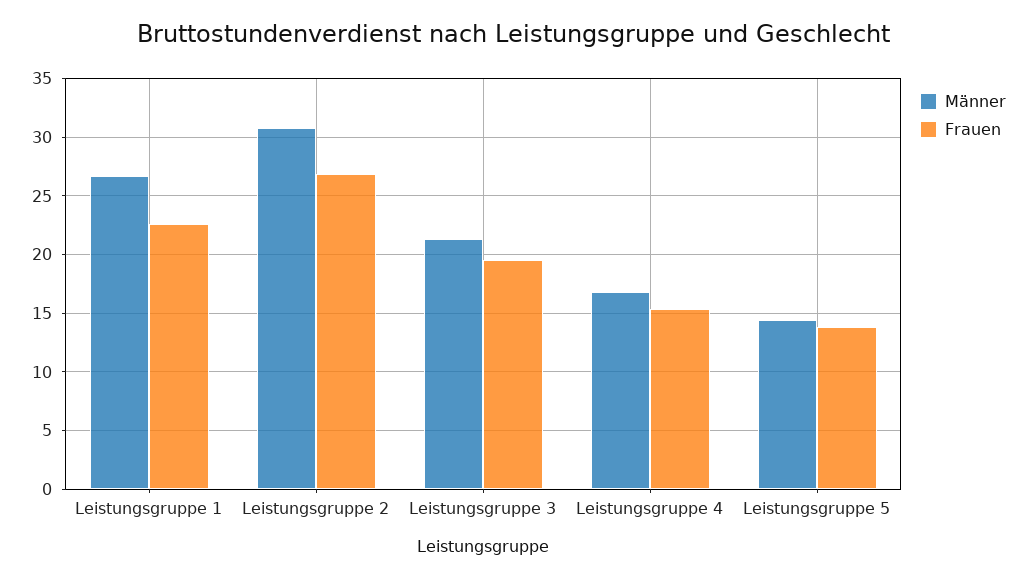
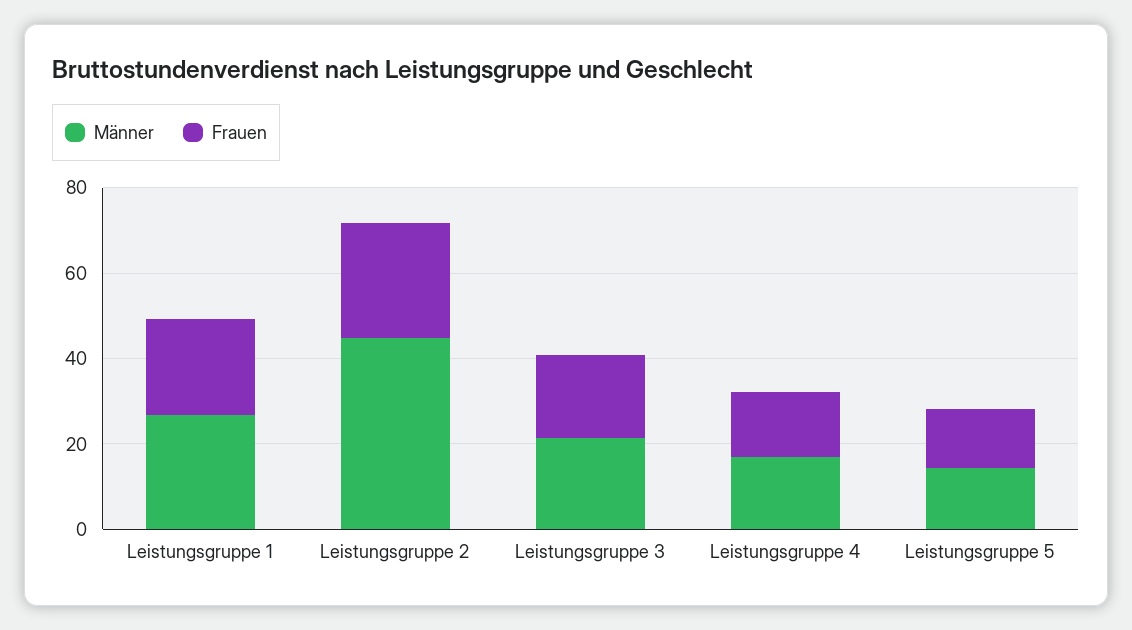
  {
    "Männer": {
      "Leistungsgruppe 1": 27,
-     "Leistungsgruppe 2": 31,
+     "Leistungsgruppe 2": 45,
      "Leistungsgruppe 3": 21,
      "Leistungsgruppe 4": 17,
      "Leistungsgruppe 5": 14
    },
    "Frauen": {
      "Leistungsgruppe 1": 23,
      "Leistungsgruppe 2": 27,
      "Leistungsgruppe 3": 20,
      "Leistungsgruppe 4": 15,
      "Leistungsgruppe 5": 14
    }
  }

